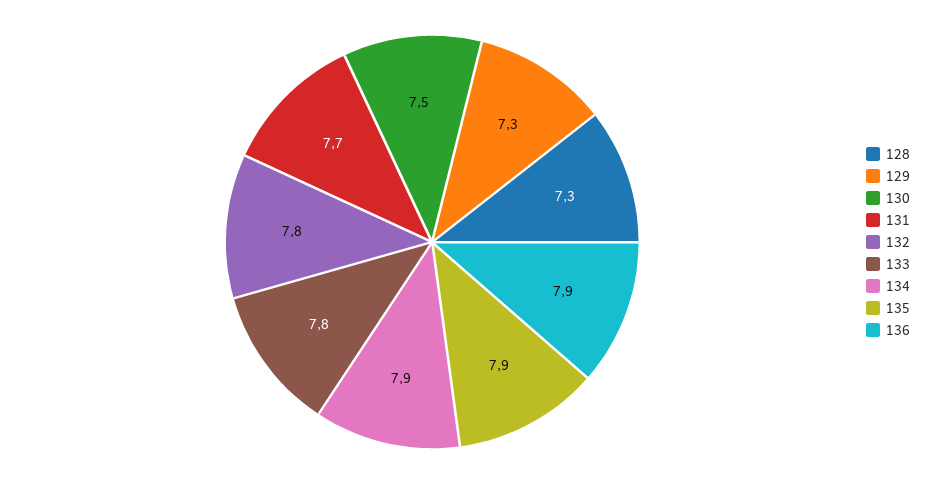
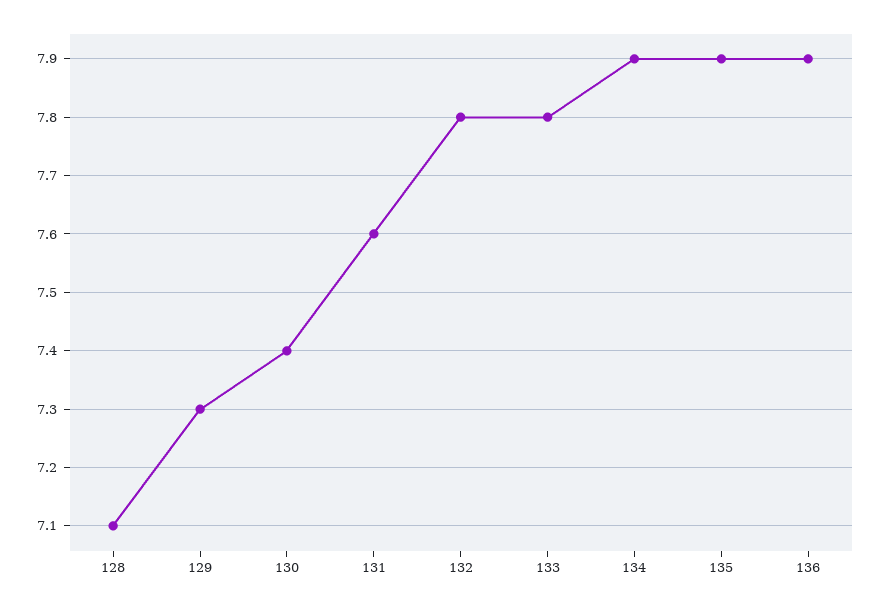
  {
-   "128": 7.3,
+   "128": 7.1,
    "129": 7.3,
-   "130": 7.5,
+   "130": 7.4,
-   "131": 7.7,
+   "131": 7.6,
    "132": 7.8,
    "133": 7.8,
    "134": 7.9,
    "135": 7.9,
    "136": 7.9
  }

